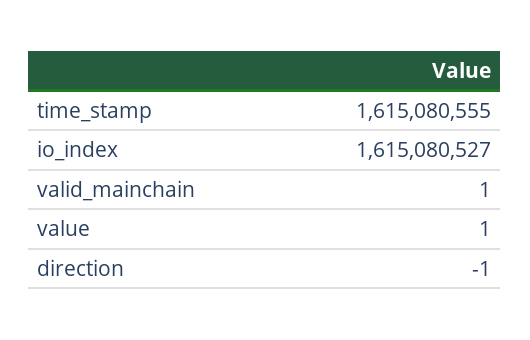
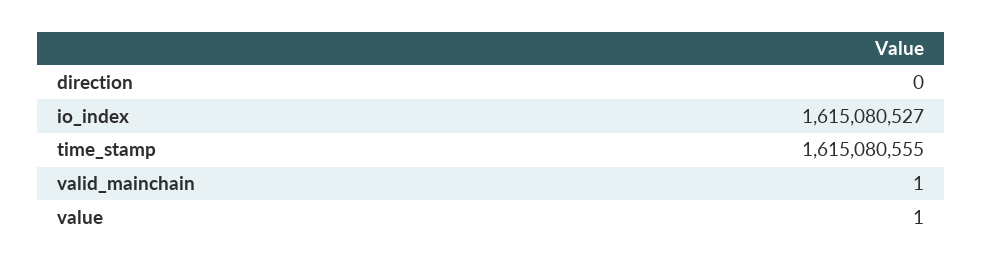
  {
    "time_stamp": 1615080555,
    "io_index": 1615080527,
    "valid_mainchain": 1,
    "value": 1,
-   "direction": -1
+   "direction": 0
  }

